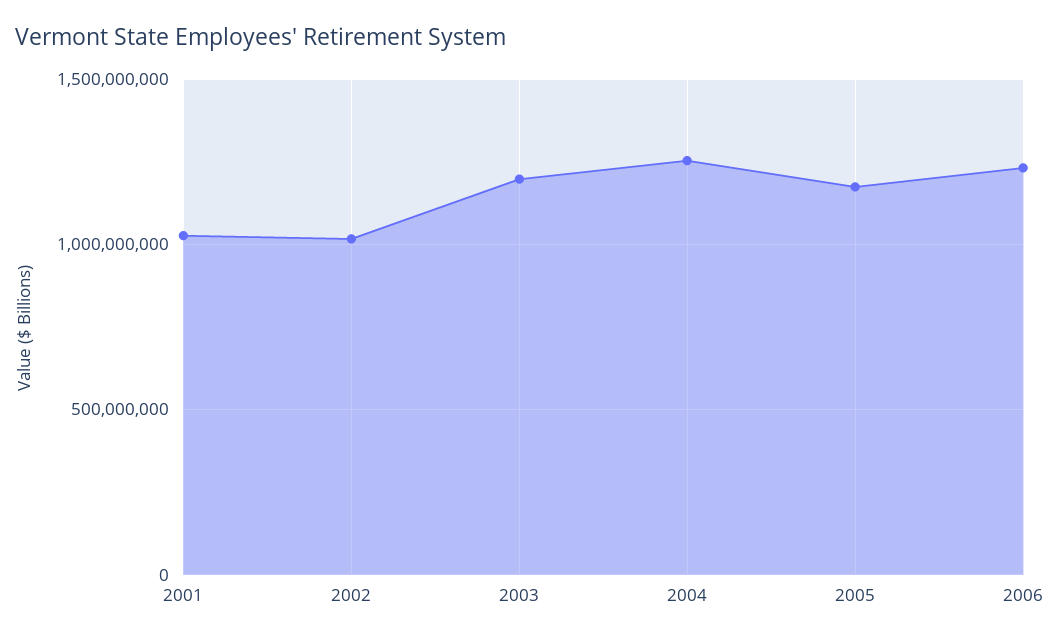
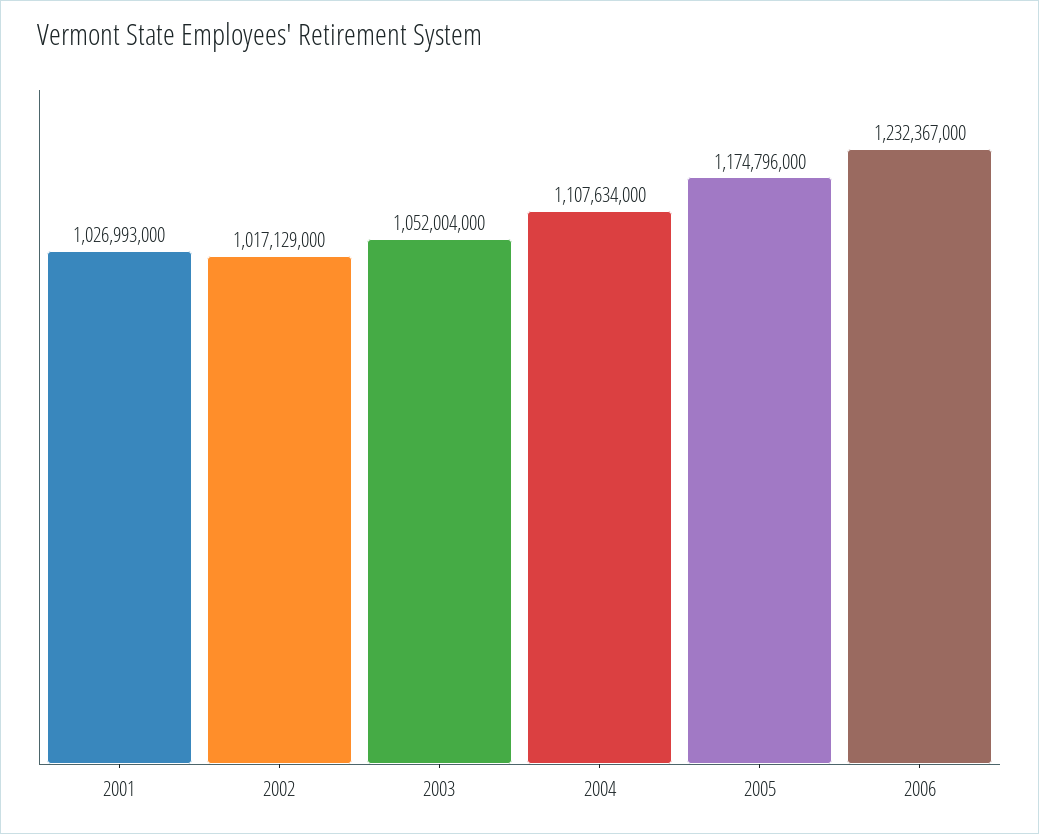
  {
    "2001": 1026993000,
    "2002": 1017129000,
-   "2003": 1200000000,
+   "2003": 1052004000,
-   "2004": 1250000000,
+   "2004": 1107634000,
    "2005": 1174796000,
    "2006": 1232367000
  }

